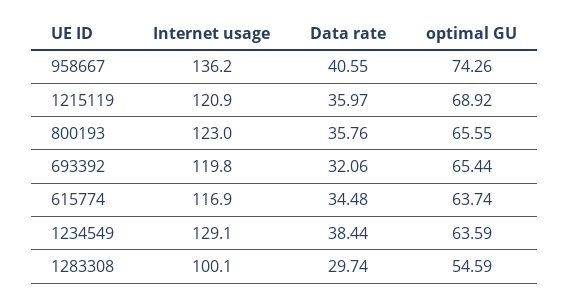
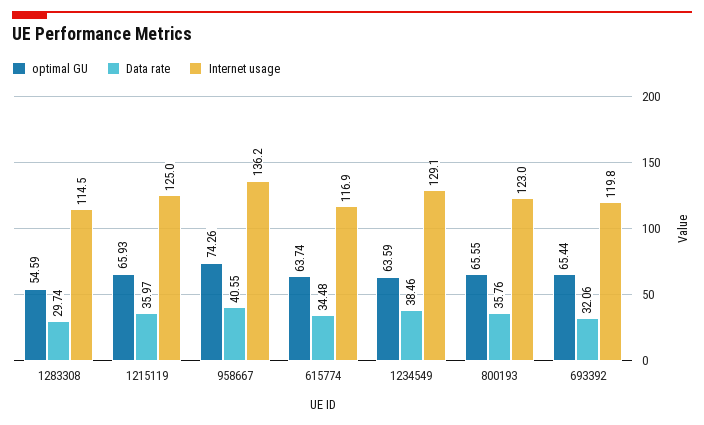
  {
    "Internet usage": {
      "958667": 136.2,
-     "1215119": 120.9,
+     "1215119": 125,
      "800193": 123,
      "693392": 119.8,
      "615774": 116.9,
      "1234549": 129.1,
-     "1283308": 100.1
+     "1283308": 114.5
    },
    "Data rate": {
      "958667": 40.55,
      "1215119": 35.97,
      "800193": 35.76,
      "693392": 32.06,
      "615774": 34.48,
-     "1234549": 38.44,
+     "1234549": 38.46,
      "1283308": 29.74
    },
    "optimal GU": {
      "958667": 74.26,
-     "1215119": 68.92,
+     "1215119": 65.93,
      "800193": 65.55,
      "693392": 65.44,
      "615774": 63.74,
      "1234549": 63.59,
      "1283308": 54.59
    }
  }

